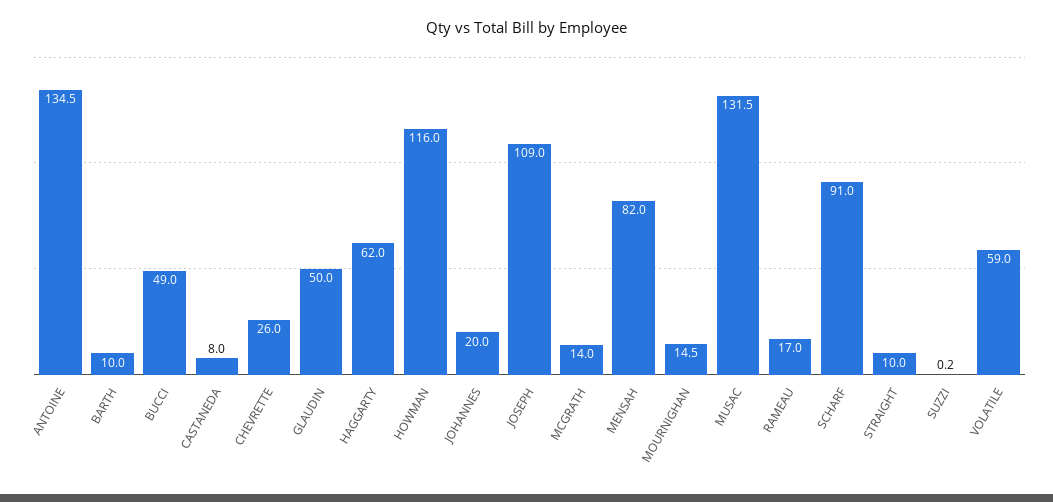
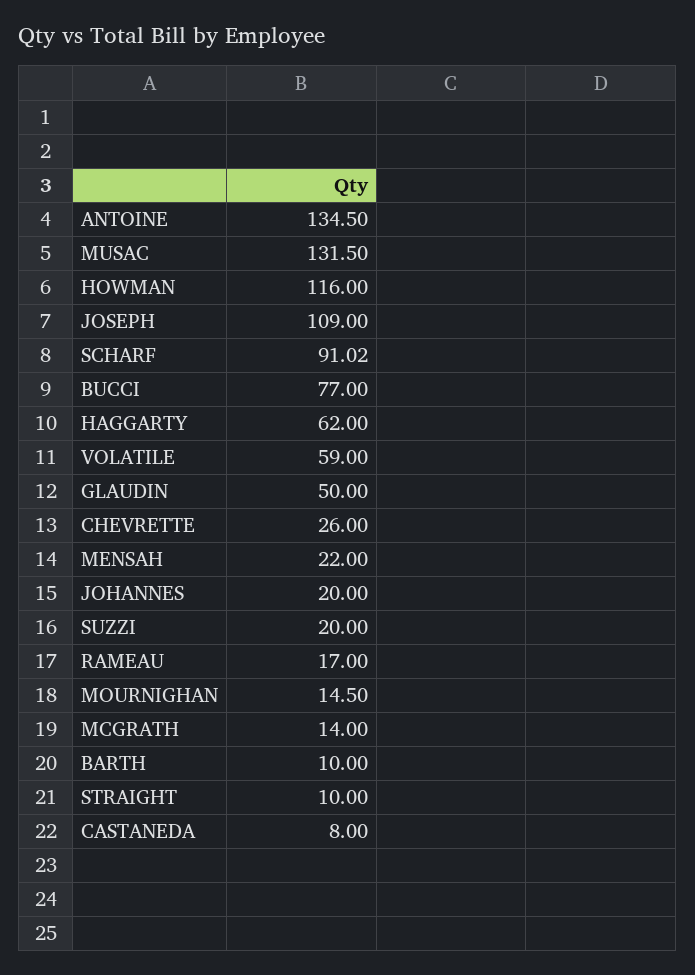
  {
    "ANTOINE": 134.5,
    "BARTH": 10,
-   "BUCCI": 49,
+   "BUCCI": 77,
    "CASTANEDA": 8,
    "CHEVRETTE": 26,
    "GLAUDIN": 50,
    "HAGGARTY": 62,
    "HOWMAN": 116,
    "JOHANNES": 20,
    "JOSEPH": 109,
    "MCGRATH": 14,
-   "MENSAH": 82,
+   "MENSAH": 22,
    "MOURNIGHAN": 14.5,
    "MUSAC": 131.5,
    "RAMEAU": 17,
    "SCHARF": 91.02,
    "STRAIGHT": 10,
-   "SUZZI": 0.2,
+   "SUZZI": 20,
    "VOLATILE": 59
  }

